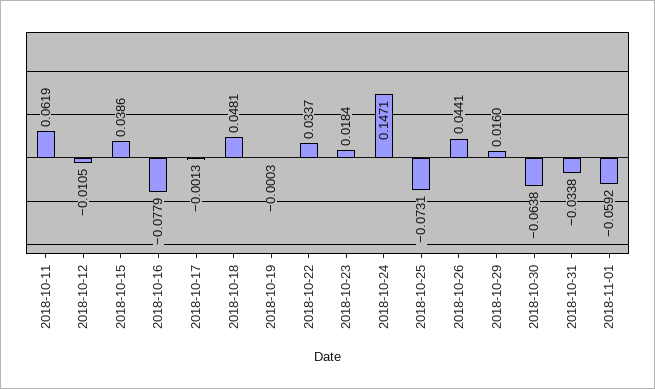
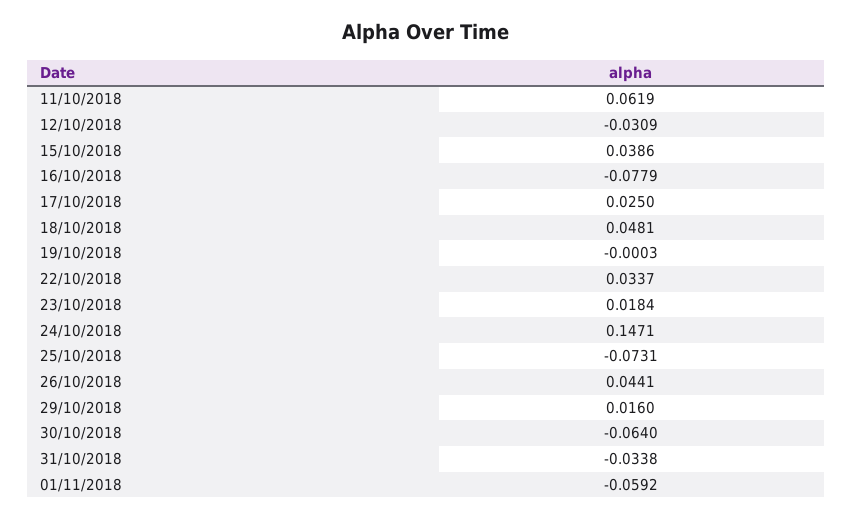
  {
    "2018-10-11": 0.0619,
-   "2018-10-12": -0.0105,
+   "2018-10-12": -0.0309,
    "2018-10-15": 0.0386,
    "2018-10-16": -0.0779,
-   "2018-10-17": -0.0013,
+   "2018-10-17": 0.025,
    "2018-10-18": 0.0481,
    "2018-10-19": -0.0003,
    "2018-10-22": 0.0337,
    "2018-10-23": 0.0184,
    "2018-10-24": 0.1471,
    "2018-10-25": -0.0731,
    "2018-10-26": 0.0441,
    "2018-10-29": 0.016,
-   "2018-10-30": -0.0638,
+   "2018-10-30": -0.064,
    "2018-10-31": -0.0338,
    "2018-11-01": -0.0592
  }

